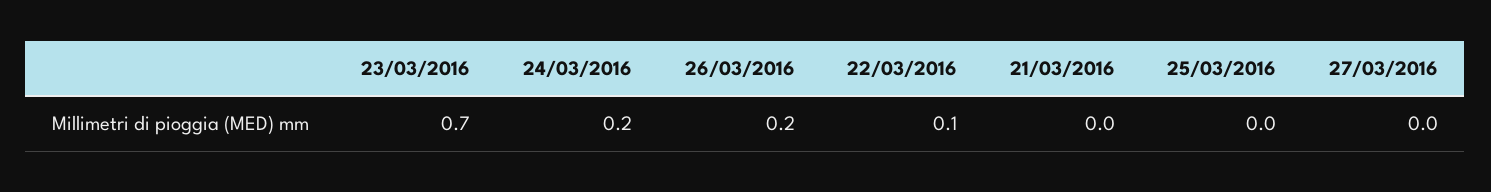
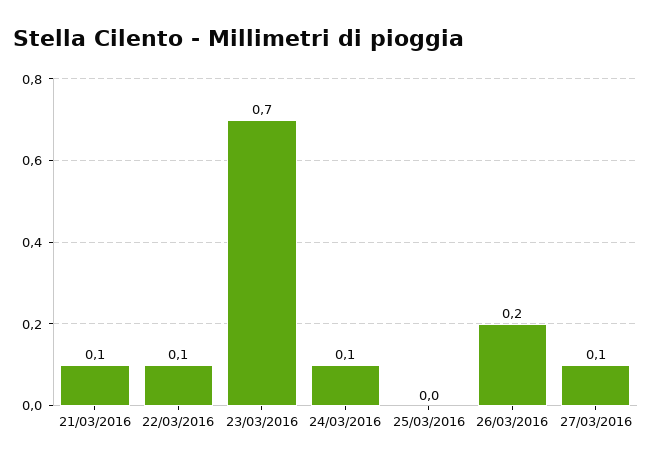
  {
    "23/03/2016": 0.7,
-   "24/03/2016": 0.2,
+   "24/03/2016": 0.1,
    "26/03/2016": 0.2,
    "22/03/2016": 0.1,
-   "21/03/2016": 0,
+   "21/03/2016": 0.1,
    "25/03/2016": 0,
-   "27/03/2016": 0
+   "27/03/2016": 0.1
  }

